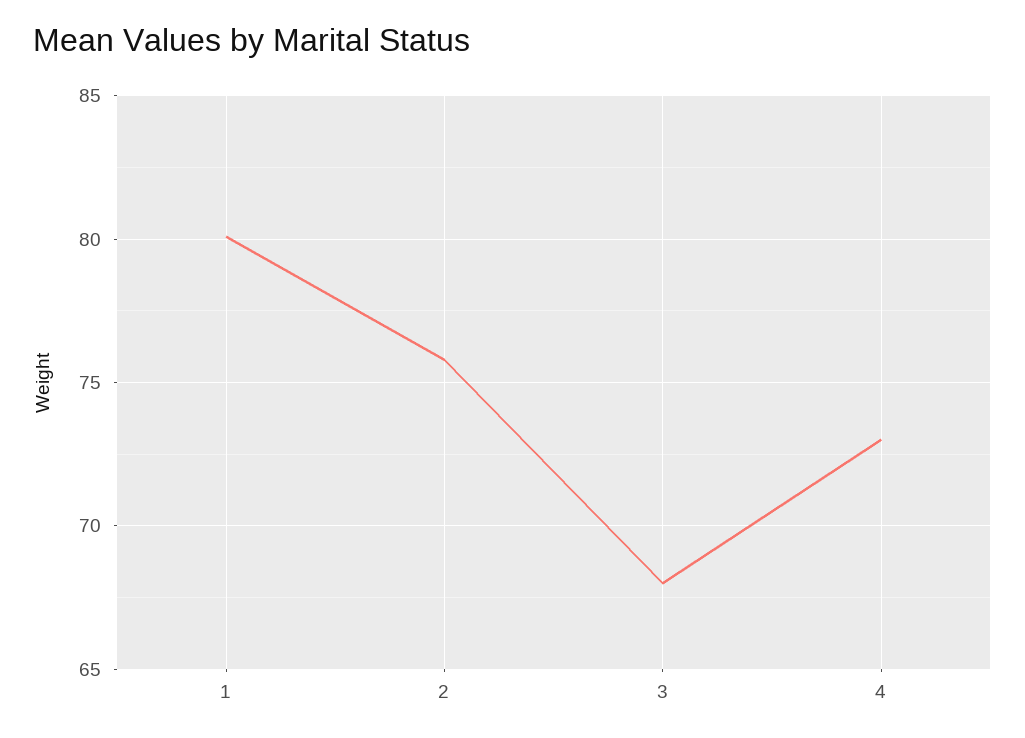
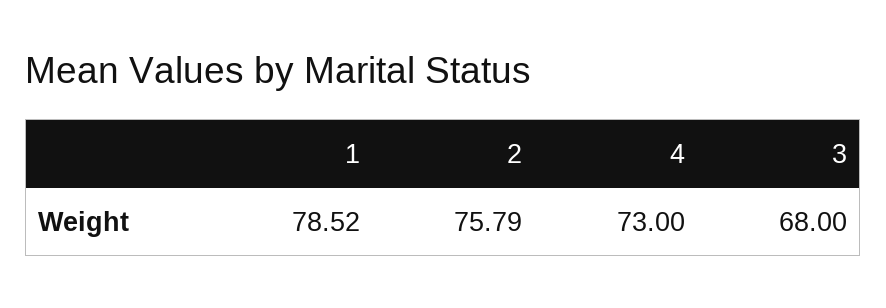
  {
-   "1": 80,
+   "1": 78.52,
    "2": 75.79,
    "3": 68,
    "4": 73
  }

